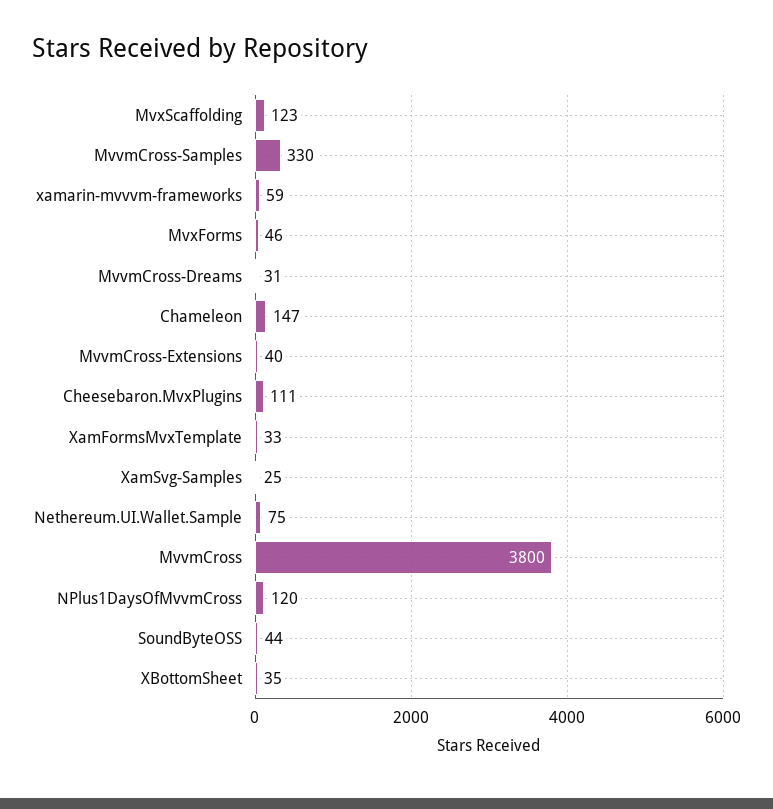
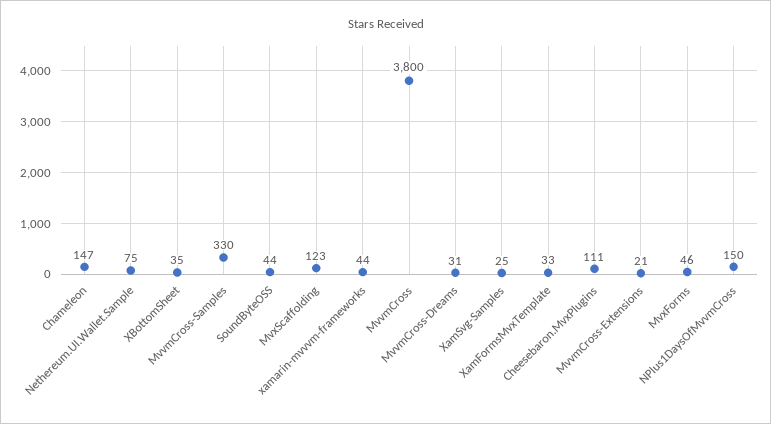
  {
    "MvxScaffolding": 123,
    "MvvmCross-Samples": 330,
-   "xamarin-mvvvm-frameworks": 59,
+   "xamarin-mvvvm-frameworks": 44,
    "MvxForms": 46,
    "MvvmCross-Dreams": 31,
    "Chameleon": 147,
-   "MvvmCross-Extensions": 40,
+   "MvvmCross-Extensions": 21,
    "Cheesebaron.MvxPlugins": 111,
    "XamFormsMvxTemplate": 33,
    "XamSvg-Samples": 25,
    "Nethereum.UI.Wallet.Sample": 75,
    "MvvmCross": 3800,
-   "NPlus1DaysOfMvvmCross": 120,
+   "NPlus1DaysOfMvvmCross": 150,
    "SoundByteOSS": 44,
    "XBottomSheet": 35
  }

